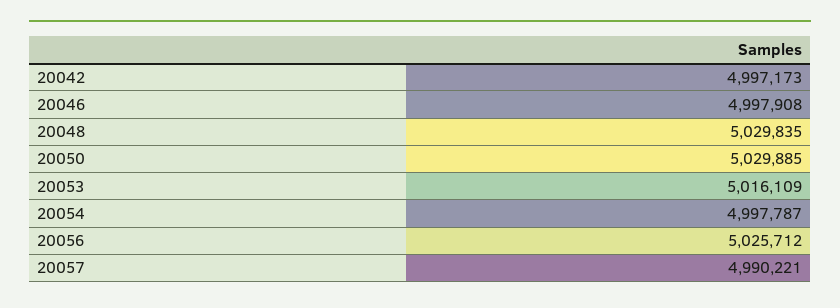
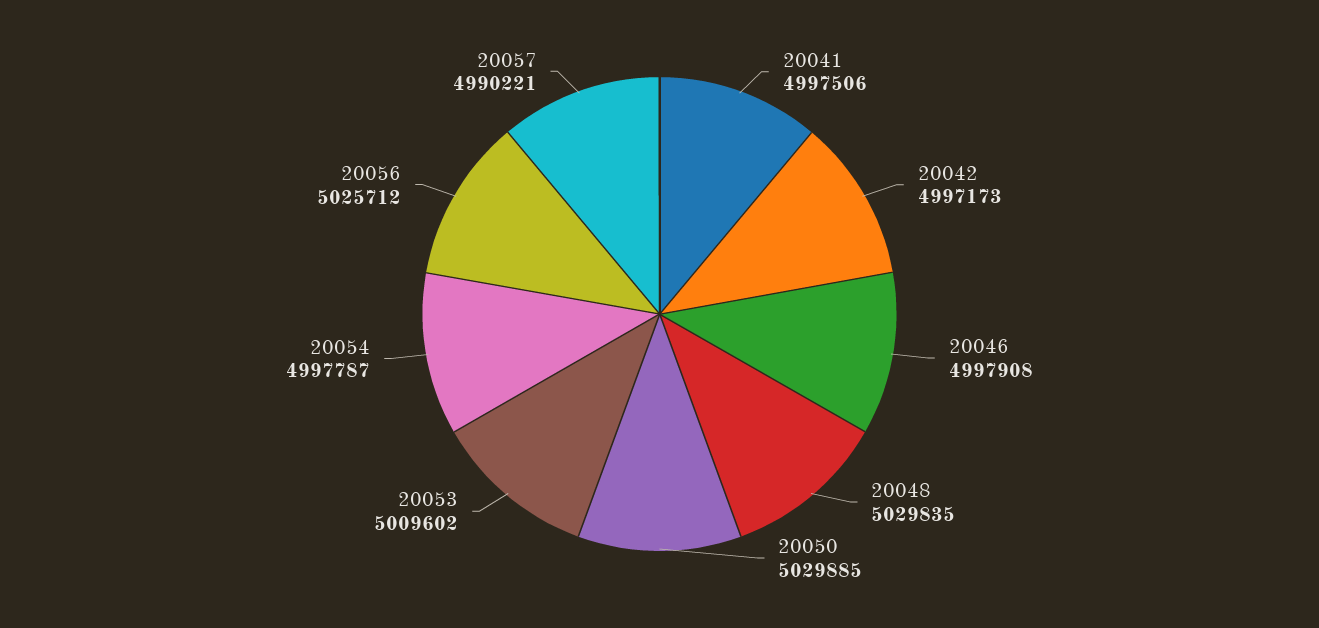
  {
    "20042": 4997173,
    "20046": 4997908,
    "20048": 5029835,
    "20050": 5029885,
-   "20053": 5016109,
+   "20053": 5009602,
    "20054": 4997787,
    "20056": 5025712,
-   "20057": 4990221
+   "20057": 4990221,
+   "20041": 4997506
  }

